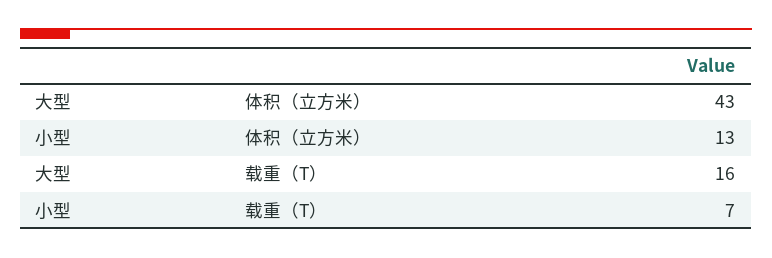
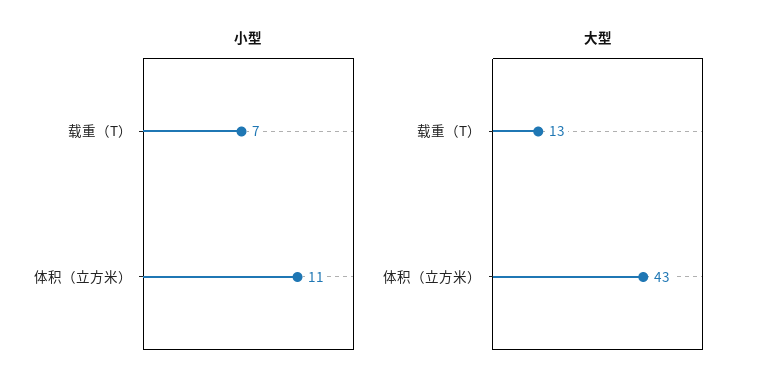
  {
    "大型": {
      "体积（立方米）": 43,
-     "载重（T）": 16
+     "载重（T）": 13
    },
    "小型": {
-     "体积（立方米）": 13,
+     "体积（立方米）": 11,
      "载重（T）": 7
    }
  }

